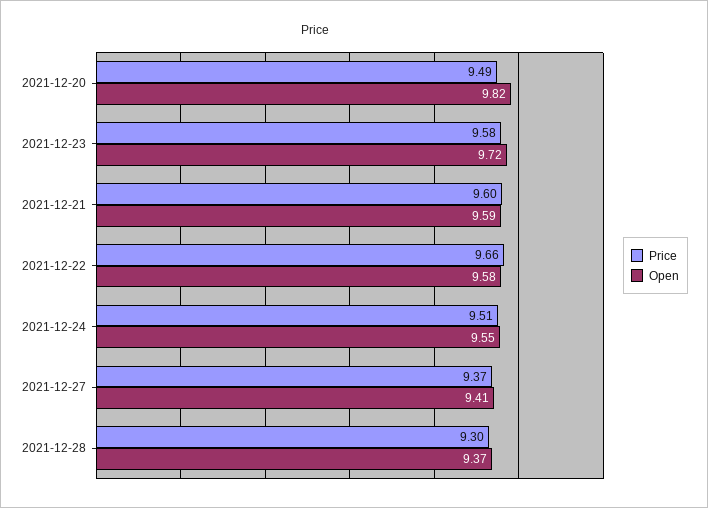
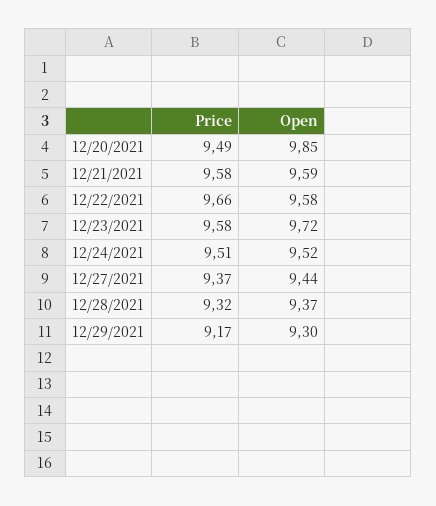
  {
    "Price": {
      "2021-12-20": 9.49,
      "2021-12-23": 9.58,
-     "2021-12-21": 9.6,
+     "2021-12-21": 9.58,
      "2021-12-22": 9.66,
      "2021-12-24": 9.51,
      "2021-12-27": 9.37,
-     "2021-12-28": 9.3
+     "2021-12-28": 9.32,
+     "12/29/2021": 9.17
    },
    "Open": {
-     "2021-12-20": 9.82,
+     "2021-12-20": 9.85,
      "2021-12-23": 9.72,
      "2021-12-21": 9.59,
      "2021-12-22": 9.58,
-     "2021-12-24": 9.55,
+     "2021-12-24": 9.52,
-     "2021-12-27": 9.41,
+     "2021-12-27": 9.44,
-     "2021-12-28": 9.37
+     "2021-12-28": 9.37,
+     "12/29/2021": 9.3
    }
  }

